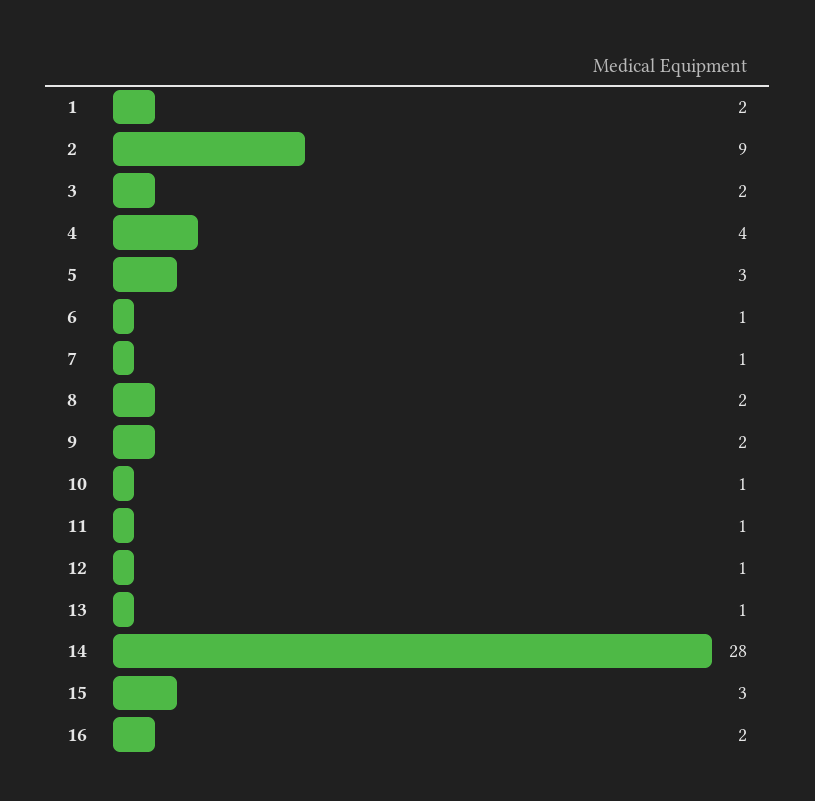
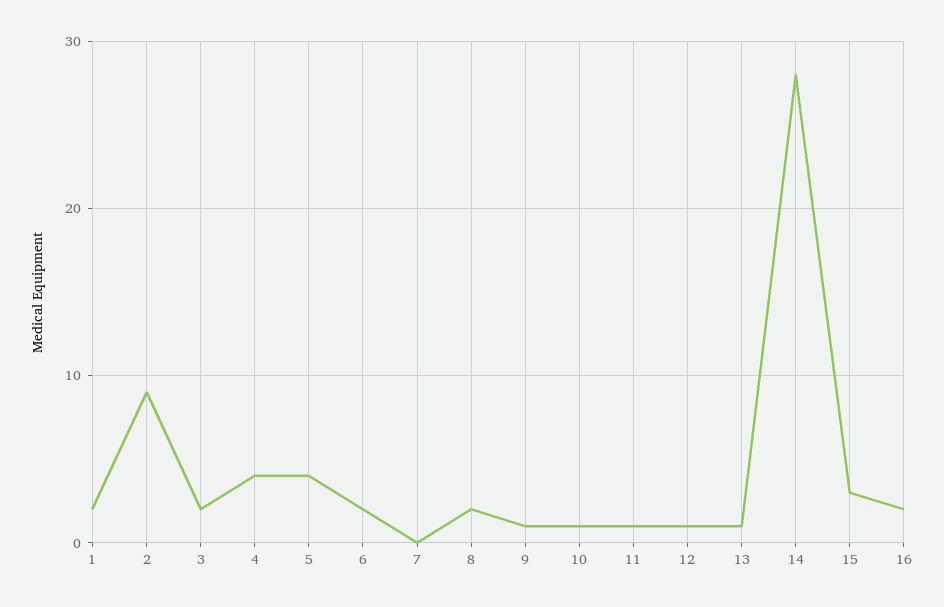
  {
    "1": 2,
    "2": 9,
    "3": 2,
    "4": 4,
-   "5": 3,
+   "5": 4,
-   "6": 1,
+   "6": 2,
-   "7": 1,
+   "7": 0,
    "8": 2,
-   "9": 2,
+   "9": 1,
    "10": 1,
    "11": 1,
    "12": 1,
    "13": 1,
    "14": 28,
    "15": 3,
    "16": 2
  }

